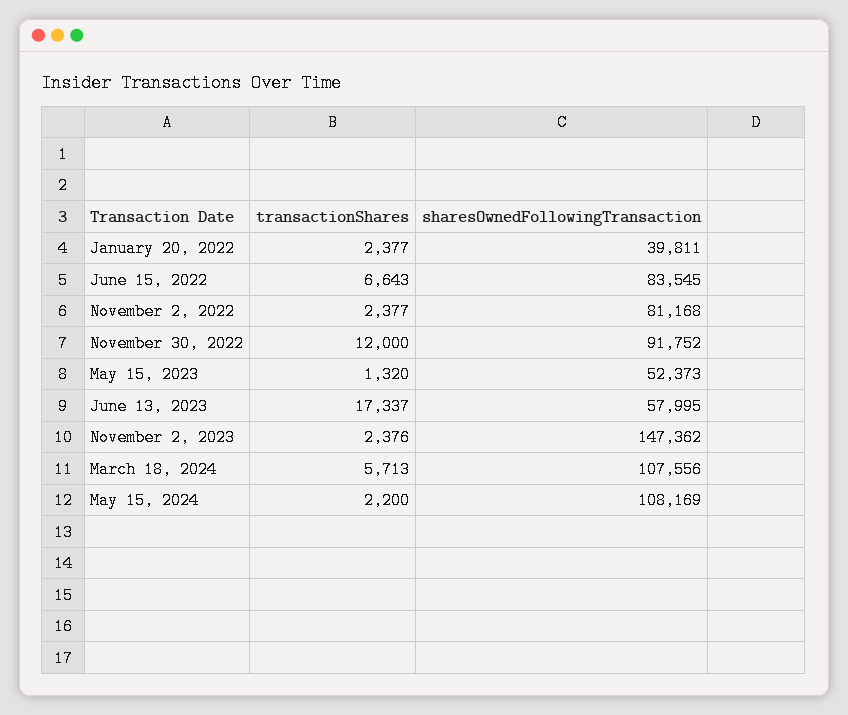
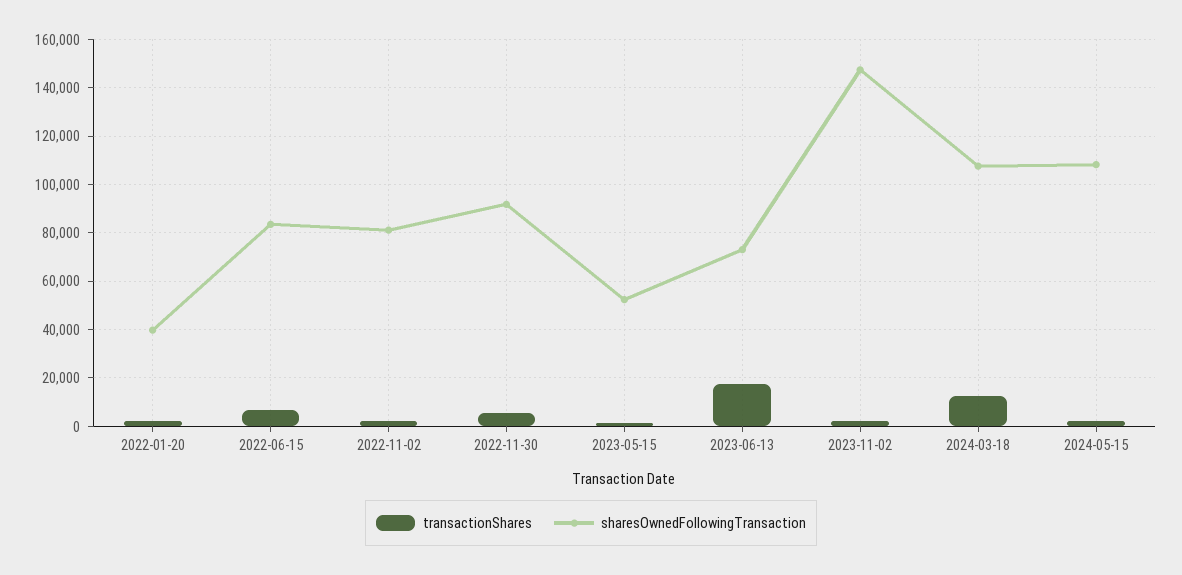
  {
    "transactionShares": {
      "January 20, 2022": 2377,
      "June 15, 2022": 6643,
      "November 2, 2022": 2377,
-     "November 30, 2022": 12000,
+     "November 30, 2022": 5000,
      "May 15, 2023": 1320,
      "June 13, 2023": 17337,
      "November 2, 2023": 2376,
-     "March 18, 2024": 5713,
+     "March 18, 2024": 12500,
      "May 15, 2024": 2200
    },
    "sharesOwnedFollowingTransaction": {
      "January 20, 2022": 39811,
      "June 15, 2022": 83545,
      "November 2, 2022": 81168,
      "November 30, 2022": 91752,
      "May 15, 2023": 52373,
-     "June 13, 2023": 57995,
+     "June 13, 2023": 72500,
      "November 2, 2023": 147362,
      "March 18, 2024": 107556,
      "May 15, 2024": 108169
    }
  }

